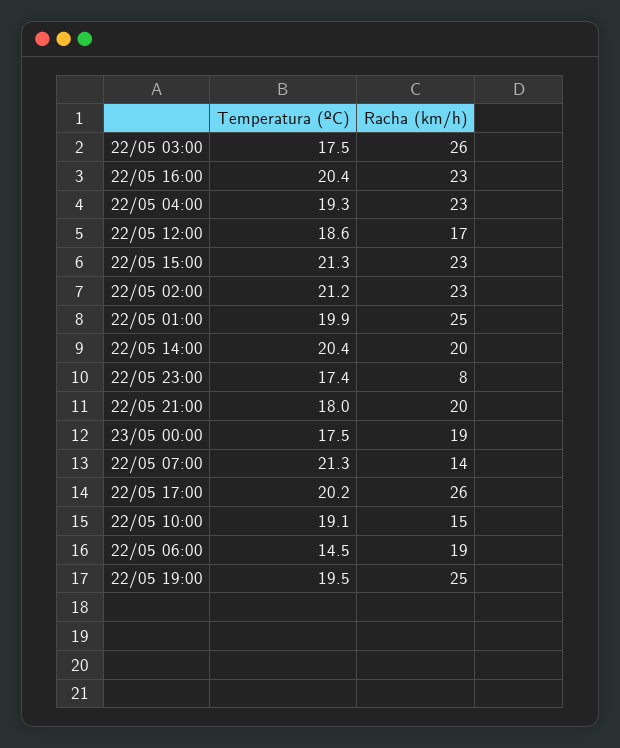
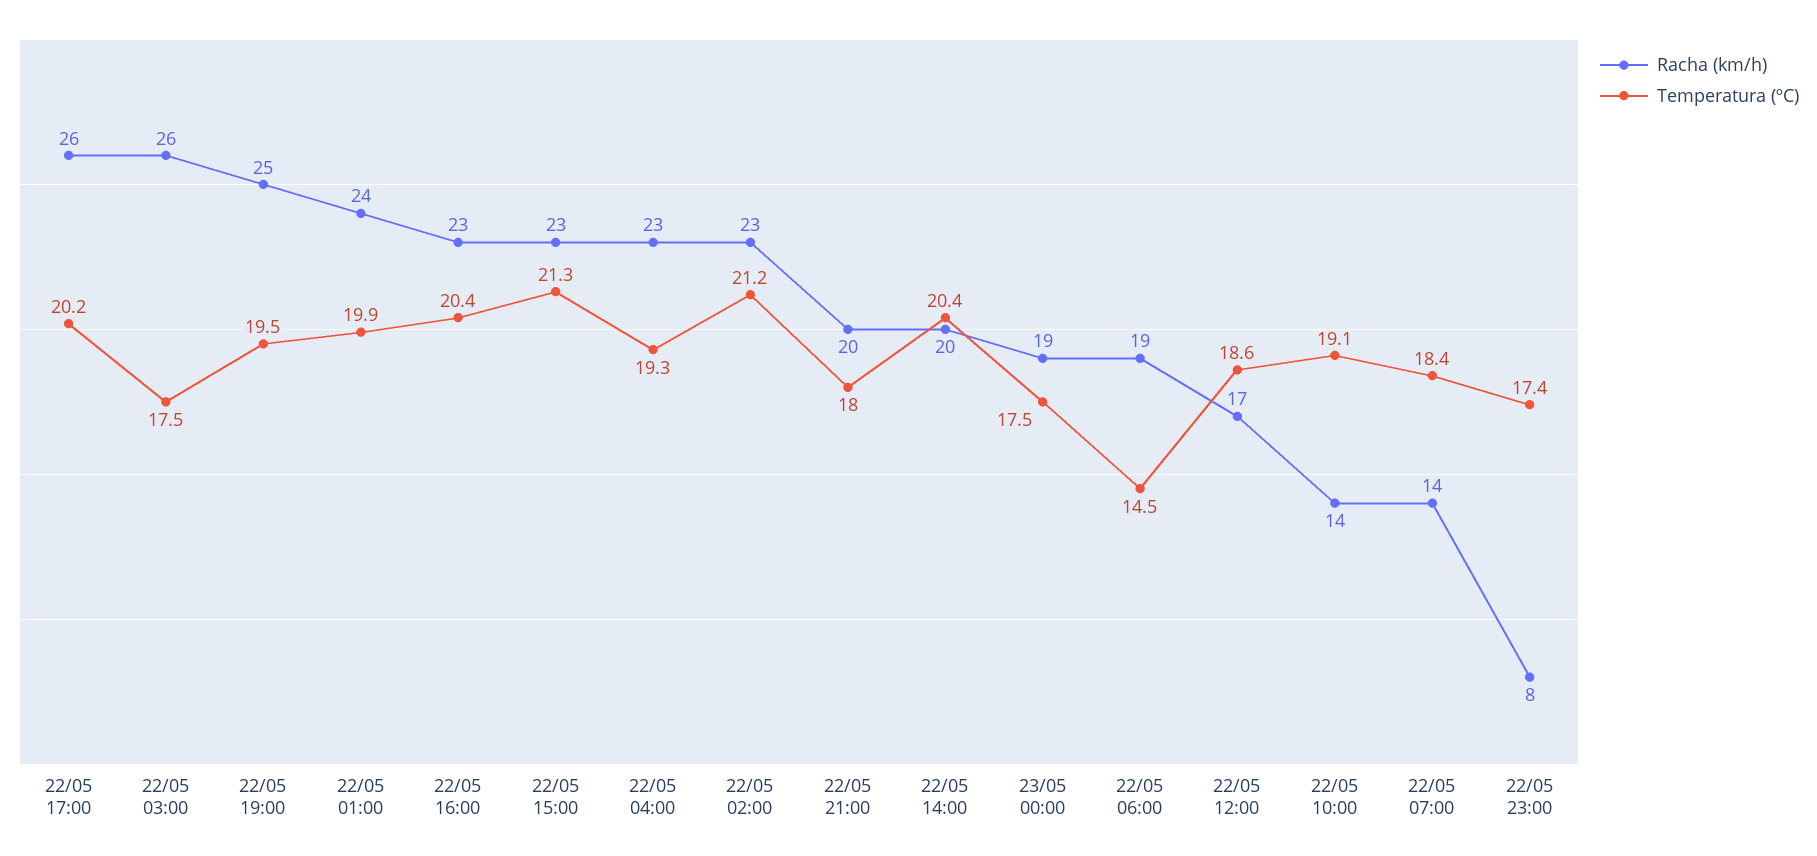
  {
    "Temperatura (ºC)": {
      "22/05 03:00": 17.5,
      "22/05 16:00": 20.4,
      "22/05 04:00": 19.3,
      "22/05 12:00": 18.6,
      "22/05 15:00": 21.3,
      "22/05 02:00": 21.2,
      "22/05 01:00": 19.9,
      "22/05 14:00": 20.4,
      "22/05 23:00": 17.4,
      "22/05 21:00": 18,
      "23/05 00:00": 17.5,
-     "22/05 07:00": 21.3,
+     "22/05 07:00": 18.4,
      "22/05 17:00": 20.2,
      "22/05 10:00": 19.1,
      "22/05 06:00": 14.5,
      "22/05 19:00": 19.5
    },
    "Racha (km/h)": {
      "22/05 03:00": 26,
      "22/05 16:00": 23,
      "22/05 04:00": 23,
      "22/05 12:00": 17,
      "22/05 15:00": 23,
      "22/05 02:00": 23,
-     "22/05 01:00": 25,
+     "22/05 01:00": 24,
      "22/05 14:00": 20,
      "22/05 23:00": 8,
      "22/05 21:00": 20,
      "23/05 00:00": 19,
      "22/05 07:00": 14,
      "22/05 17:00": 26,
-     "22/05 10:00": 15,
+     "22/05 10:00": 14,
      "22/05 06:00": 19,
      "22/05 19:00": 25
    }
  }

